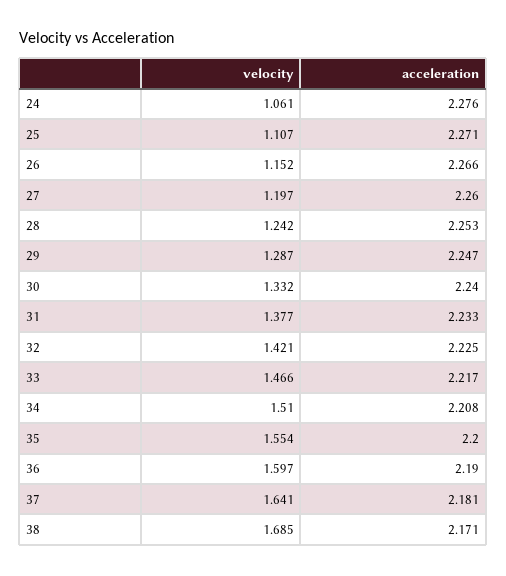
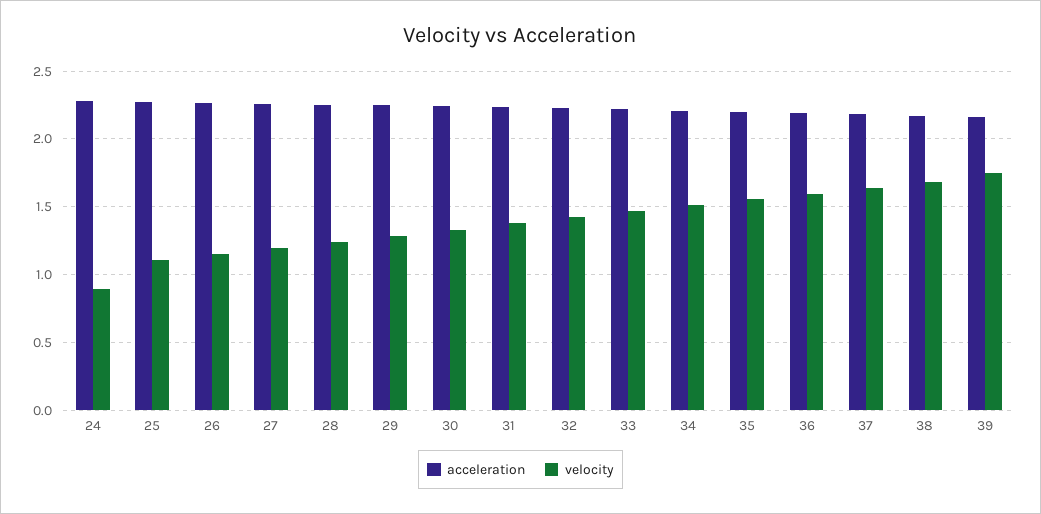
  {
    "velocity": {
-     "24": 1.061,
+     "24": 0.9,
      "25": 1.107,
      "26": 1.152,
      "27": 1.197,
      "28": 1.242,
      "29": 1.287,
      "30": 1.332,
      "31": 1.377,
      "32": 1.421,
      "33": 1.466,
      "34": 1.51,
      "35": 1.554,
      "36": 1.597,
      "37": 1.641,
-     "38": 1.685
+     "38": 1.685,
+     "39": 1.75
    },
    "acceleration": {
      "24": 2.276,
      "25": 2.271,
      "26": 2.266,
      "27": 2.26,
      "28": 2.253,
      "29": 2.247,
      "30": 2.24,
      "31": 2.233,
      "32": 2.225,
      "33": 2.217,
      "34": 2.208,
      "35": 2.2,
      "36": 2.19,
      "37": 2.181,
-     "38": 2.171
+     "38": 2.171,
+     "39": 2.15
    }
  }

